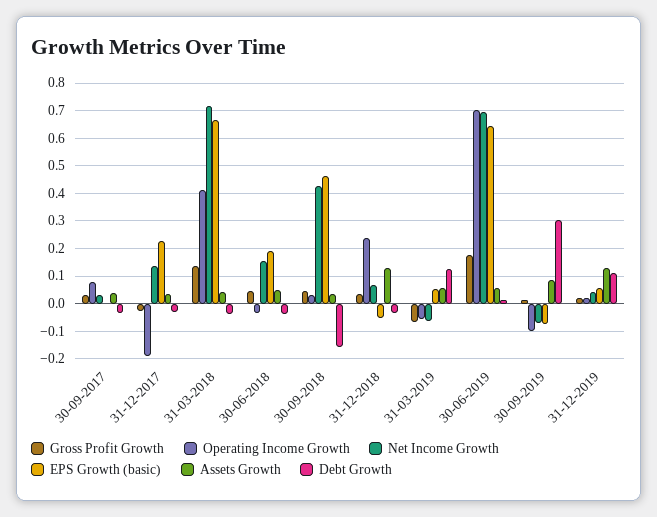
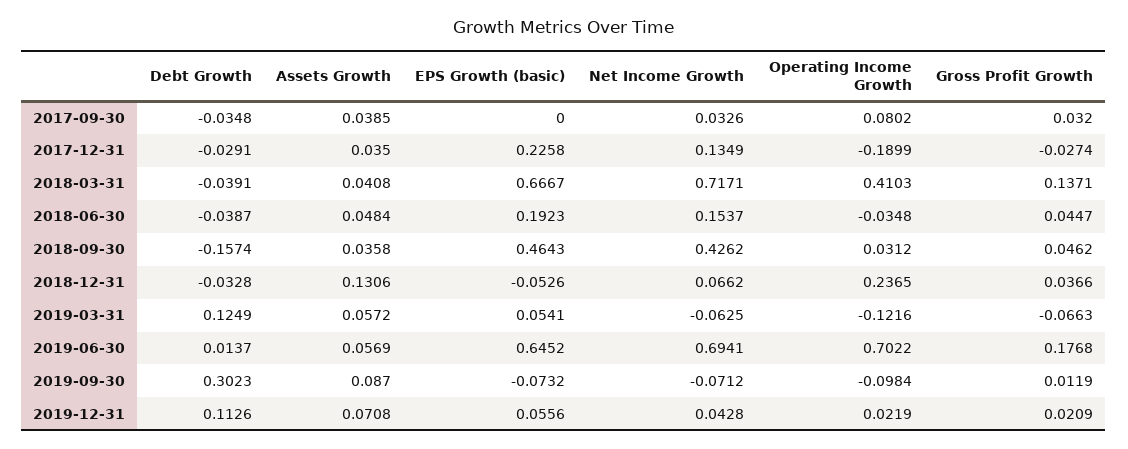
  {
    "Gross Profit Growth": {
      "30-09-2017": 0.032,
      "31-12-2017": -0.0274,
      "31-03-2018": 0.1371,
      "30-06-2018": 0.0447,
      "30-09-2018": 0.0462,
      "31-12-2018": 0.0366,
      "31-03-2019": -0.0663,
      "30-06-2019": 0.1768,
      "30-09-2019": 0.0119,
      "31-12-2019": 0.0209
    },
    "Operating Income Growth": {
      "30-09-2017": 0.0802,
      "31-12-2017": -0.1899,
      "31-03-2018": 0.4103,
      "30-06-2018": -0.0348,
      "30-09-2018": 0.0312,
      "31-12-2018": 0.2365,
-     "31-03-2019": -0.05,
+     "31-03-2019": -0.1216,
      "30-06-2019": 0.7022,
      "30-09-2019": -0.0984,
      "31-12-2019": 0.0219
    },
    "Net Income Growth": {
      "30-09-2017": 0.0326,
      "31-12-2017": 0.1349,
      "31-03-2018": 0.7171,
      "30-06-2018": 0.1537,
      "30-09-2018": 0.4262,
      "31-12-2018": 0.0662,
      "31-03-2019": -0.0625,
      "30-06-2019": 0.6941,
      "30-09-2019": -0.0712,
      "31-12-2019": 0.0428
    },
    "EPS Growth (basic)": {
      "30-09-2017": 0,
      "31-12-2017": 0.2258,
      "31-03-2018": 0.6667,
      "30-06-2018": 0.1923,
      "30-09-2018": 0.4643,
      "31-12-2018": -0.0526,
      "31-03-2019": 0.0541,
      "30-06-2019": 0.6452,
      "30-09-2019": -0.0732,
      "31-12-2019": 0.0556
    },
    "Assets Growth": {
      "30-09-2017": 0.0385,
      "31-12-2017": 0.035,
      "31-03-2018": 0.0408,
      "30-06-2018": 0.0484,
      "30-09-2018": 0.0358,
      "31-12-2018": 0.1306,
      "31-03-2019": 0.0572,
      "30-06-2019": 0.0569,
      "30-09-2019": 0.087,
-     "31-12-2019": 0.125
+     "31-12-2019": 0.0708
    },
    "Debt Growth": {
      "30-09-2017": -0.0348,
      "31-12-2017": -0.0291,
      "31-03-2018": -0.0391,
      "30-06-2018": -0.0387,
      "30-09-2018": -0.1574,
      "31-12-2018": -0.0328,
      "31-03-2019": 0.1249,
      "30-06-2019": 0.0137,
      "30-09-2019": 0.3023,
      "31-12-2019": 0.1126
    }
  }

